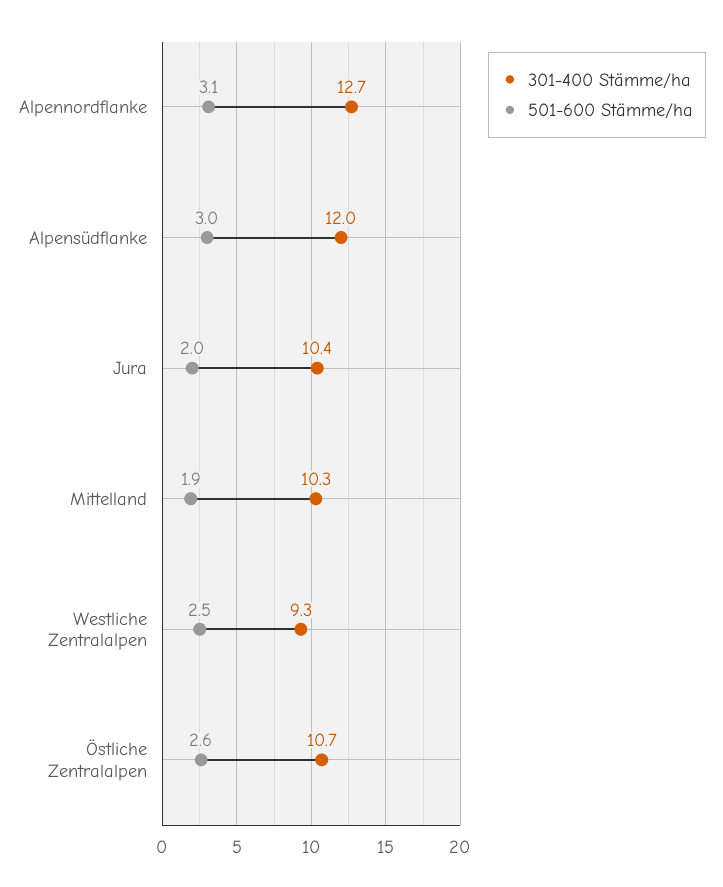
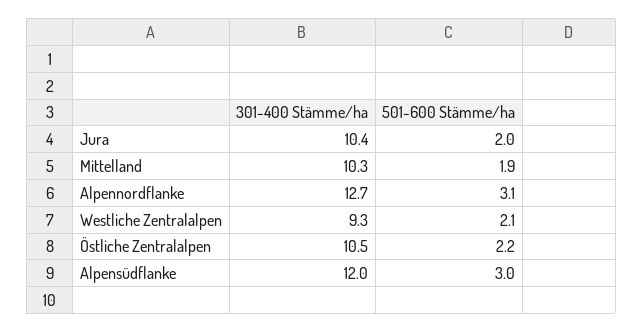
  {
    "301-400 Stämme/ha": {
      "Alpennordflanke": 12.7,
      "Alpensüdflanke": 12,
      "Jura": 10.4,
      "Mittelland": 10.3,
      "Westliche Zentralalpen": 9.3,
-     "Östliche Zentralalpen": 10.7
+     "Östliche Zentralalpen": 10.5
    },
    "501-600 Stämme/ha": {
      "Alpennordflanke": 3.1,
      "Alpensüdflanke": 3,
      "Jura": 2,
      "Mittelland": 1.9,
-     "Westliche Zentralalpen": 2.5,
+     "Westliche Zentralalpen": 2.1,
-     "Östliche Zentralalpen": 2.6
+     "Östliche Zentralalpen": 2.2
    }
  }

